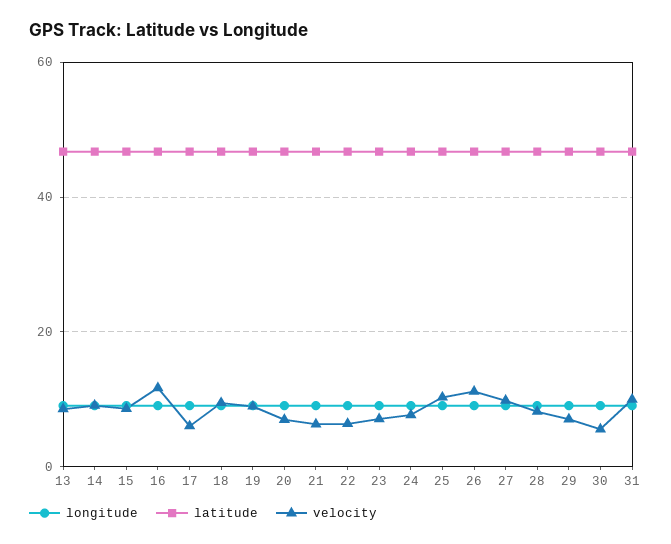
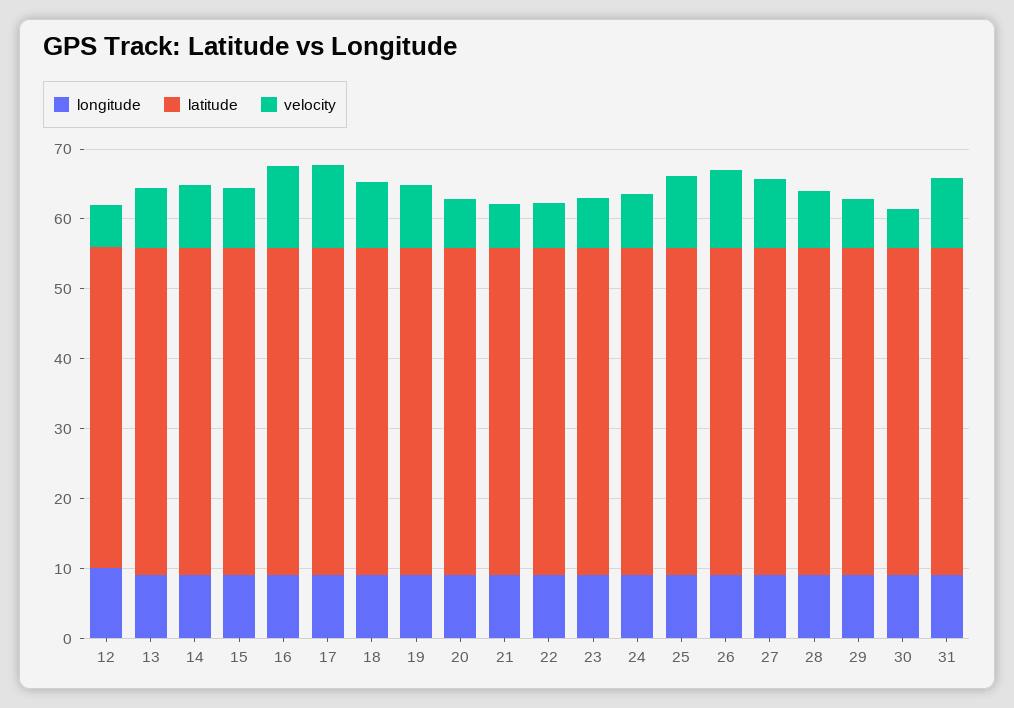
  {
    "longitude": {
      "13": 10,
      "14": 10,
      "15": 10,
      "16": 10,
      "17": 10,
      "18": 10,
      "19": 10,
      "20": 10,
      "21": 10,
      "22": 10,
      "23": 10,
      "24": 10,
      "25": 10,
      "26": 10,
      "27": 10,
      "28": 10,
      "29": 10,
      "30": 10,
-     "31": 10
+     "31": 10,
+     "12": 10
    },
    "latitude": {
      "13": 46,
      "14": 46,
      "15": 46,
      "16": 46,
      "17": 46,
      "18": 46,
      "19": 46,
      "20": 46,
      "21": 46,
      "22": 46,
      "23": 46,
      "24": 46,
      "25": 46,
      "26": 46,
      "27": 46,
      "28": 46,
      "29": 46,
      "30": 46,
-     "31": 46
+     "31": 46,
+     "12": 46
    },
    "velocity": {
      "13": 8,
      "14": 10,
      "15": 8,
      "16": 12,
-     "17": 6,
+     "17": 12,
      "18": 10,
      "19": 8,
      "20": 8,
      "21": 6,
      "22": 6,
      "23": 8,
      "24": 8,
      "25": 10,
      "26": 12,
      "27": 10,
      "28": 8,
      "29": 8,
      "30": 6,
-     "31": 10
+     "31": 10,
+     "12": 6
    }
  }

